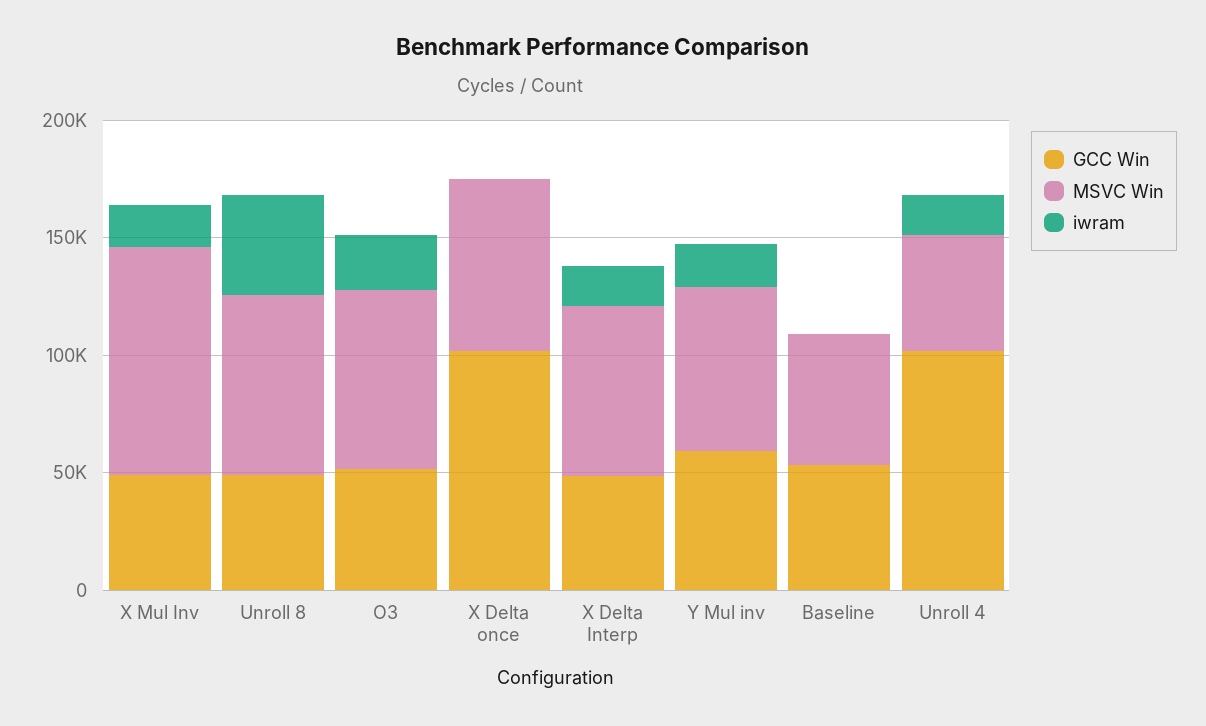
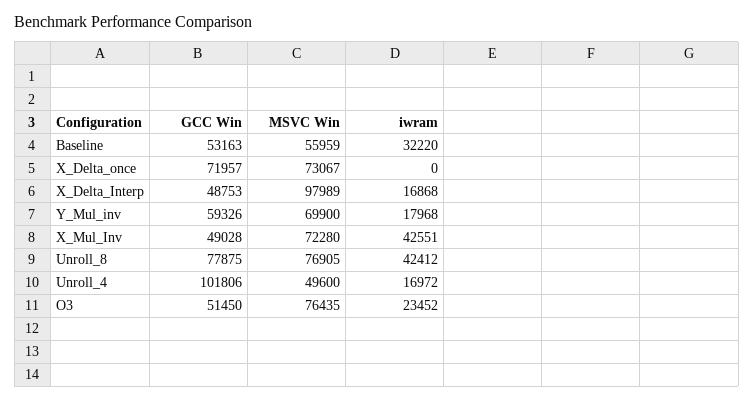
  {
    "GCC Win": {
      "X Mul Inv": 49028,
-     "Unroll 8": 50000,
+     "Unroll 8": 77875,
      "O3": 51450,
-     "X Delta once": 100000,
+     "X Delta once": 71957,
      "X Delta Interp": 48753,
      "Y Mul inv": 59326,
      "Baseline": 53163,
      "Unroll 4": 101806
    },
    "MSVC Win": {
-     "X Mul Inv": 100000,
+     "X Mul Inv": 72280,
      "Unroll 8": 76905,
      "O3": 76435,
      "X Delta once": 73067,
-     "X Delta Interp": 70000,
+     "X Delta Interp": 97989,
      "Y Mul inv": 69900,
      "Baseline": 55959,
      "Unroll 4": 49600
    },
    "iwram": {
-     "X Mul Inv": 20000,
+     "X Mul Inv": 42551,
      "Unroll 8": 42412,
      "O3": 23452,
      "X Delta once": 0,
      "X Delta Interp": 16868,
      "Y Mul inv": 17968,
-     "Baseline": 0,
+     "Baseline": 32220,
      "Unroll 4": 16972
    }
  }

